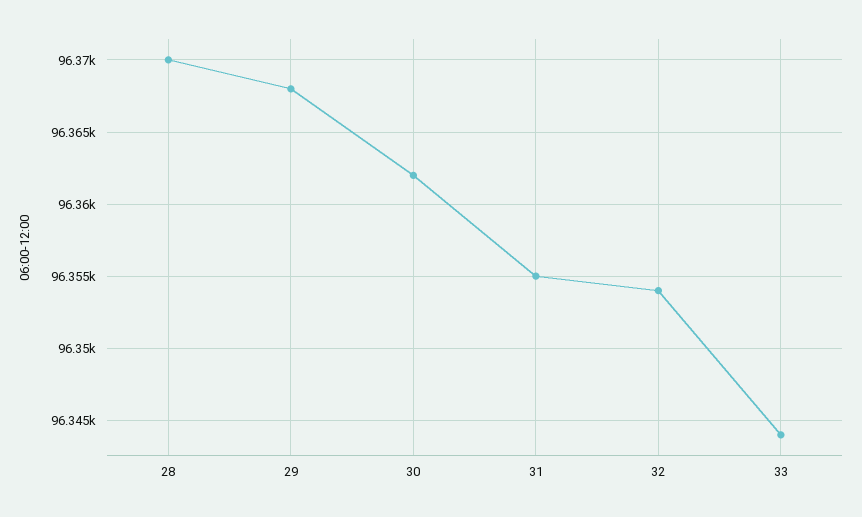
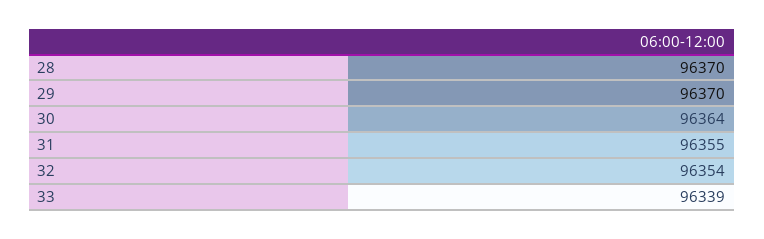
  {
    "28": 96370,
-   "29": 96368,
+   "29": 96370,
-   "30": 96362,
+   "30": 96364,
    "31": 96355,
    "32": 96354,
-   "33": 96344
+   "33": 96339
  }

